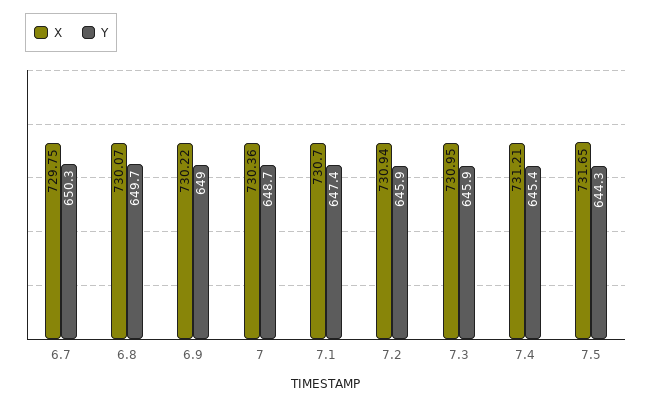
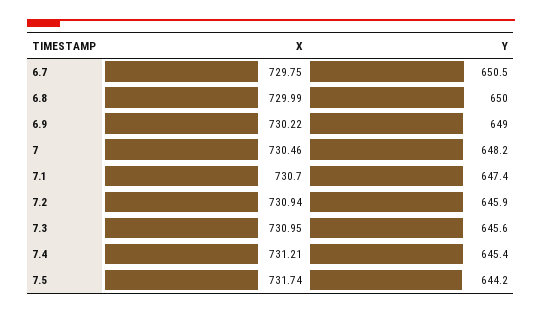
  {
    "X": {
      "6.7": 729.75,
-     "6.8": 730.07,
+     "6.8": 729.99,
      "6.9": 730.22,
-     "7": 730.36,
+     "7": 730.46,
      "7.1": 730.7,
      "7.2": 730.94,
      "7.3": 730.95,
      "7.4": 731.21,
-     "7.5": 731.65
+     "7.5": 731.74
    },
    "Y": {
-     "6.7": 650.3,
+     "6.7": 650.5,
-     "6.8": 649.7,
+     "6.8": 650,
      "6.9": 649,
-     "7": 648.7,
+     "7": 648.2,
      "7.1": 647.4,
      "7.2": 645.9,
-     "7.3": 645.9,
+     "7.3": 645.6,
      "7.4": 645.4,
-     "7.5": 644.3
+     "7.5": 644.2
    }
  }

